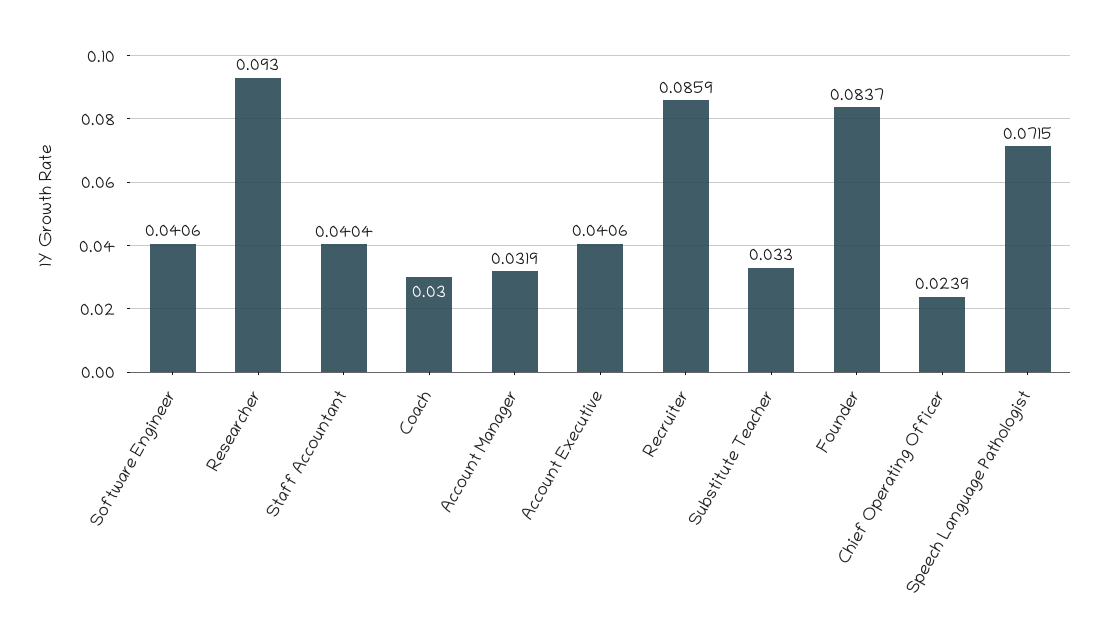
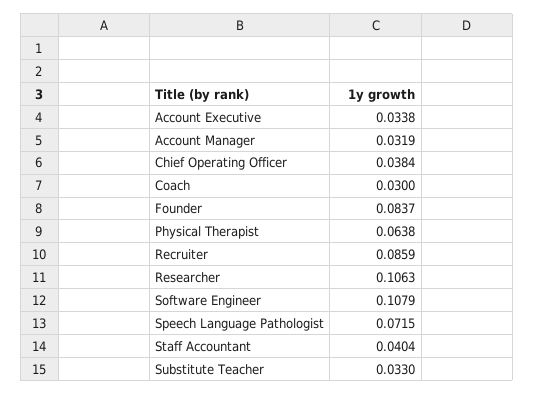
  {
-   "Software Engineer": 0.0406,
+   "Software Engineer": 0.1079,
-   "Researcher": 0.093,
+   "Researcher": 0.1063,
    "Staff Accountant": 0.0404,
    "Coach": 0.03,
    "Account Manager": 0.0319,
-   "Account Executive": 0.0406,
+   "Account Executive": 0.0338,
    "Recruiter": 0.0859,
    "Substitute Teacher": 0.033,
    "Founder": 0.0837,
-   "Chief Operating Officer": 0.0239,
+   "Chief Operating Officer": 0.0384,
-   "Speech Language Pathologist": 0.0715
+   "Speech Language Pathologist": 0.0715,
+   "Physical Therapist": 0.0638
  }

